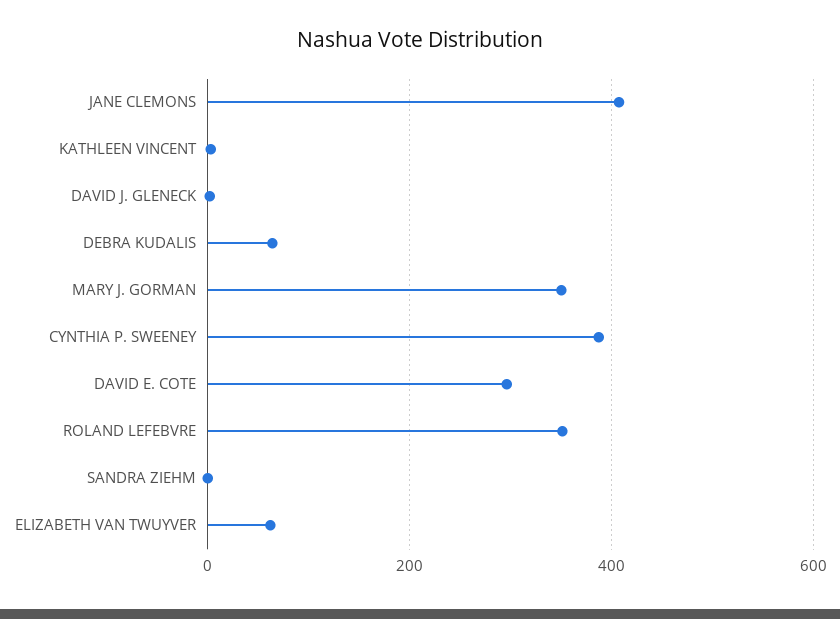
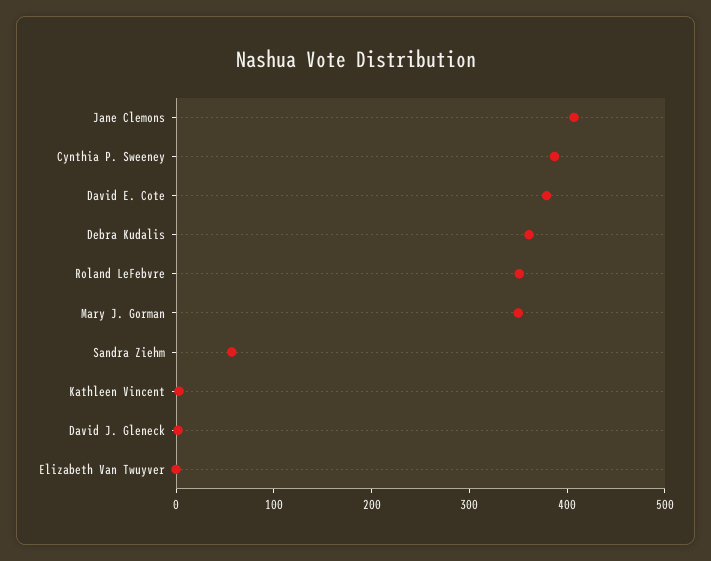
  {
    "JANE CLEMONS": 400,
    "KATHLEEN VINCENT": 0,
    "DAVID J. GLENECK": 0,
-   "DEBRA KUDALIS": 60,
+   "DEBRA KUDALIS": 360,
    "MARY J. GORMAN": 360,
    "CYNTHIA P. SWEENEY": 380,
-   "DAVID E. COTE": 300,
+   "DAVID E. COTE": 380,
    "ROLAND LEFEBVRE": 360,
-   "SANDRA ZIEHM": 0,
+   "SANDRA ZIEHM": 60,
-   "ELIZABETH VAN TWUYVER": 60
+   "ELIZABETH VAN TWUYVER": 0
  }

